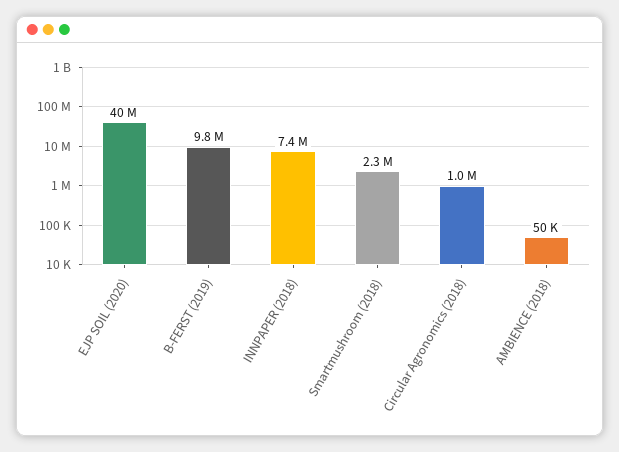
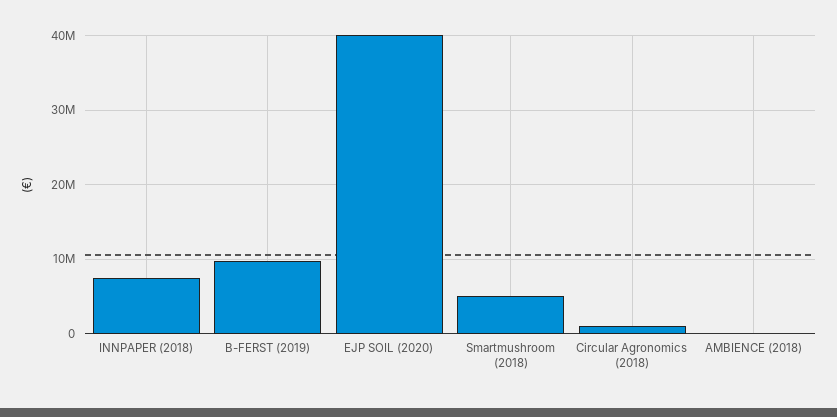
  {
    "EJP SOIL (2020)": 40000000,
    "B-FERST (2019)": 9800000,
    "INNPAPER (2018)": 7400000,
-   "Smartmushroom (2018)": 2300000,
+   "Smartmushroom (2018)": 5000000,
    "Circular Agronomics (2018)": 1000000,
    "AMBIENCE (2018)": 50000
  }

